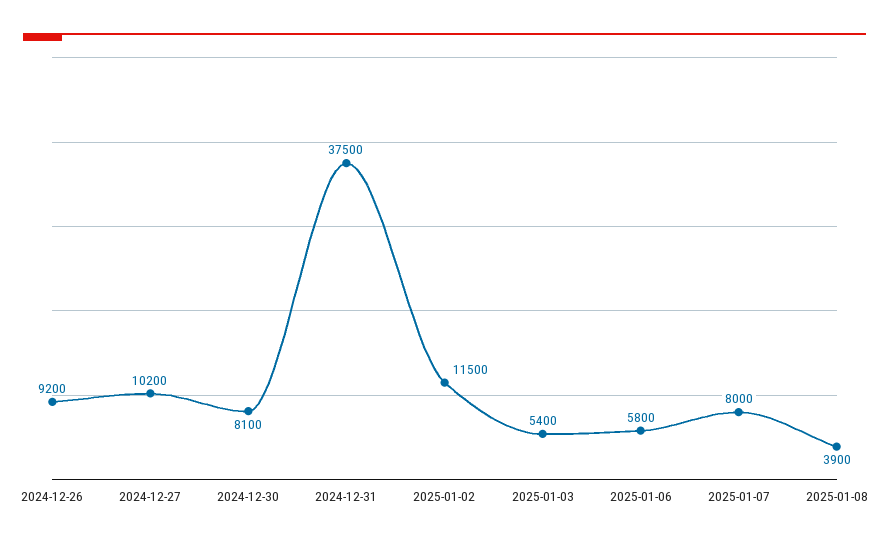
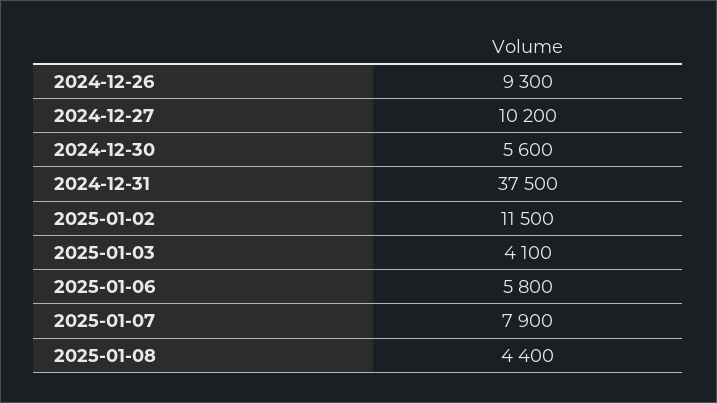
  {
-   "2024-12-26": 9200,
+   "2024-12-26": 9300,
    "2024-12-27": 10200,
-   "2024-12-30": 8100,
+   "2024-12-30": 5600,
    "2024-12-31": 37500,
    "2025-01-02": 11500,
-   "2025-01-03": 5400,
+   "2025-01-03": 4100,
    "2025-01-06": 5800,
-   "2025-01-07": 8000,
+   "2025-01-07": 7900,
-   "2025-01-08": 3900
+   "2025-01-08": 4400
  }

